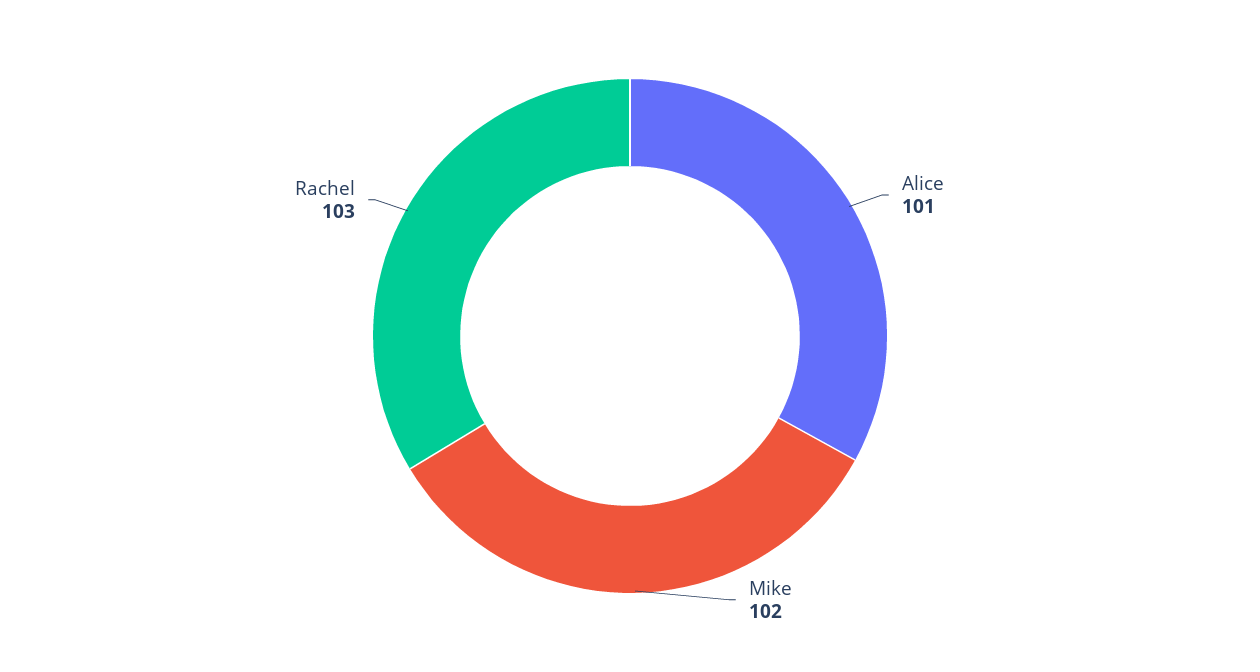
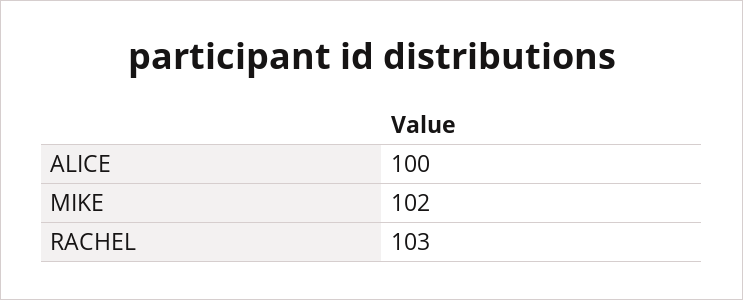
  {
-   "Alice": 101,
+   "Alice": 100,
    "Mike": 102,
    "Rachel": 103
  }

